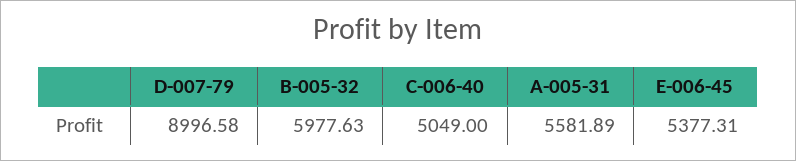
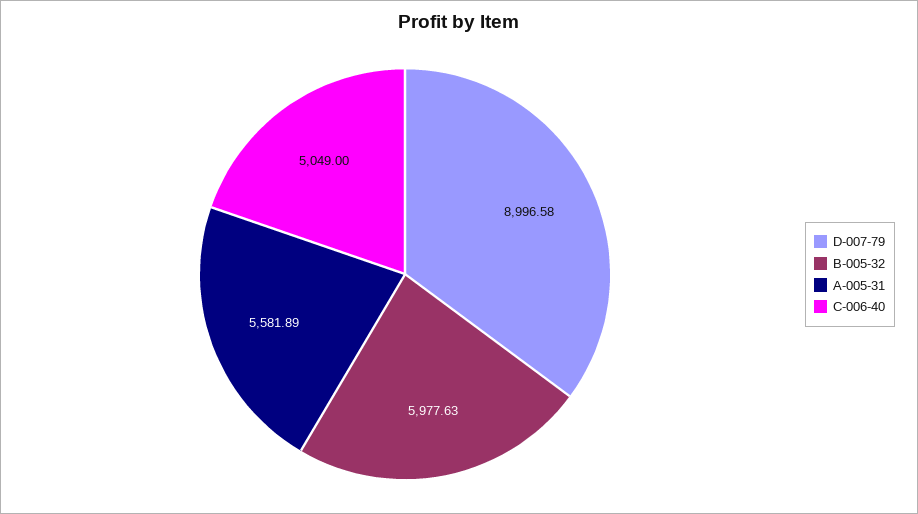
  {
    "D-007-79": 8996.58,
    "B-005-32": 5977.63,
    "C-006-40": 5049,
-   "A-005-31": 5581.89,
+   "A-005-31": 5581.89
-   "E-006-45": 5377.31
  }

